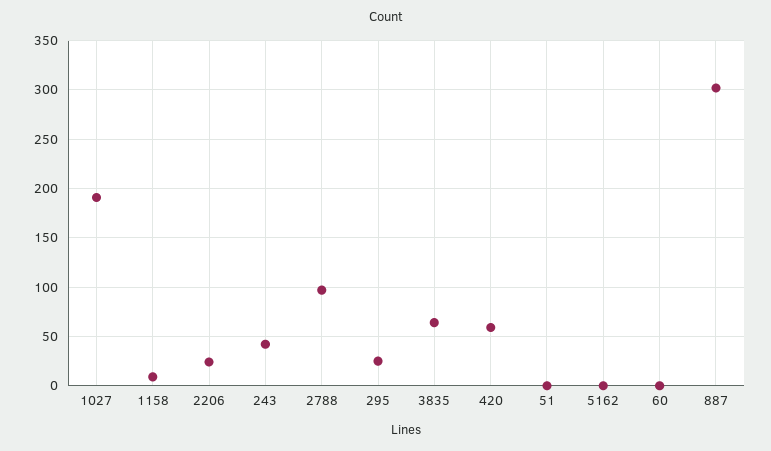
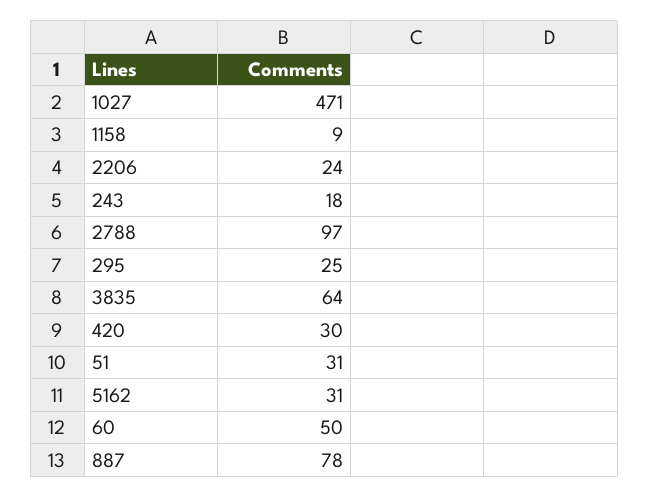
  {
-   "1027": 190,
+   "1027": 471,
    "1158": 9,
    "2206": 24,
-   "243": 40,
+   "243": 18,
    "2788": 97,
    "295": 25,
    "3835": 64,
-   "420": 60,
+   "420": 30,
-   "51": 0,
+   "51": 31,
-   "5162": 0,
+   "5162": 31,
-   "60": 0,
+   "60": 50,
-   "887": 300
+   "887": 78
  }

